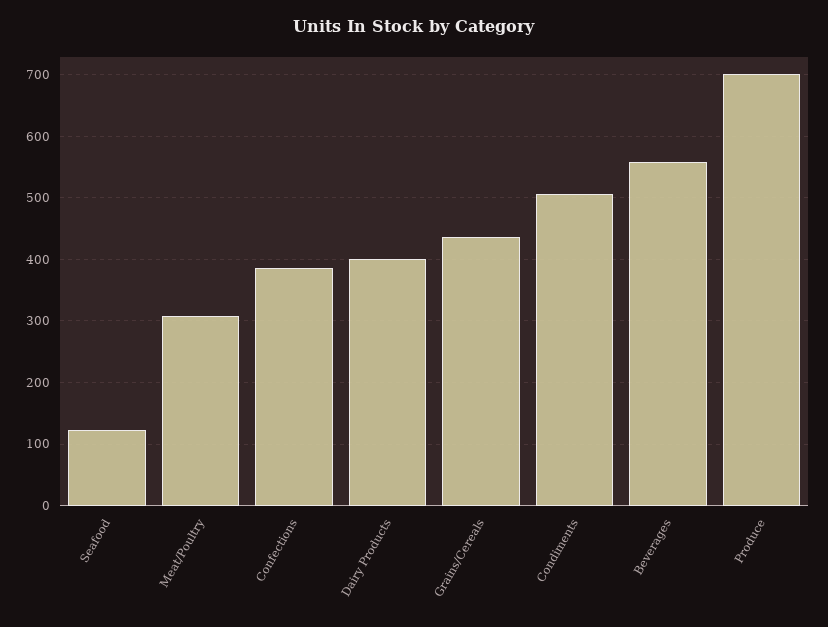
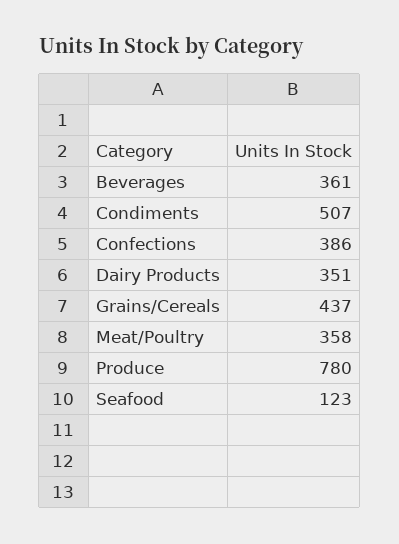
  {
    "Seafood": 123,
-   "Meat/Poultry": 310,
+   "Meat/Poultry": 358,
    "Confections": 386,
-   "Dairy Products": 400,
+   "Dairy Products": 351,
    "Grains/Cereals": 437,
    "Condiments": 507,
-   "Beverages": 560,
+   "Beverages": 361,
-   "Produce": 700
+   "Produce": 780
  }

